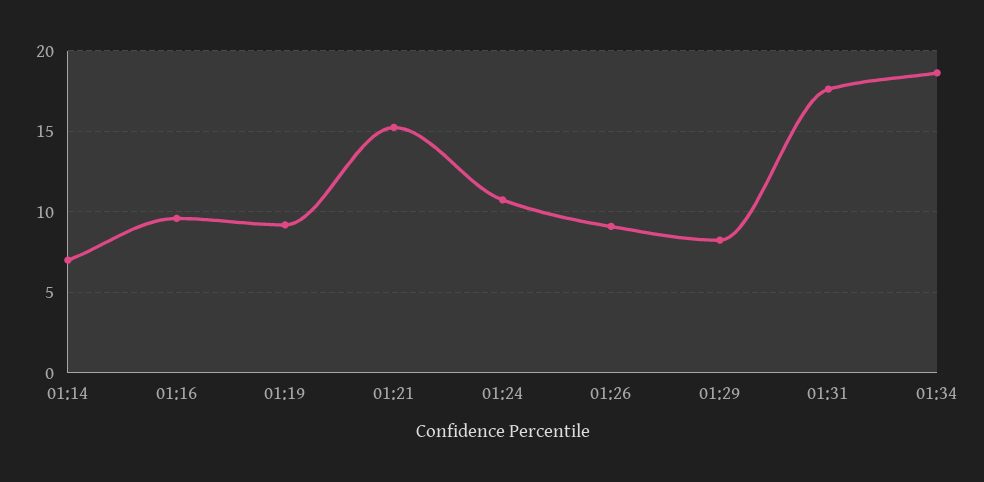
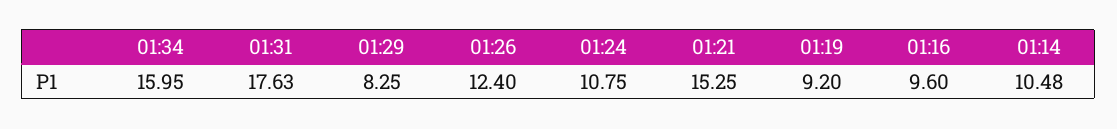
  {
-   "01:14": 7,
+   "01:14": 10.48,
    "01:16": 9.6,
    "01:19": 9.2,
    "01:21": 15.25,
    "01:24": 10.75,
-   "01:26": 9,
+   "01:26": 12.4,
    "01:29": 8.25,
    "01:31": 17.63,
-   "01:34": 18.5
+   "01:34": 15.95
  }

